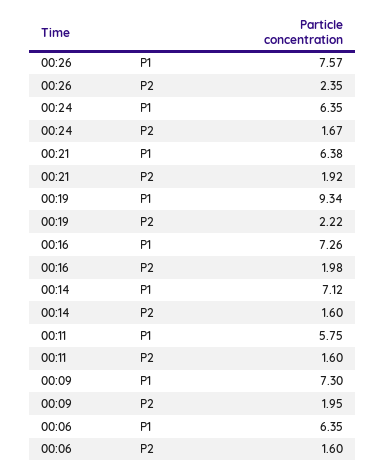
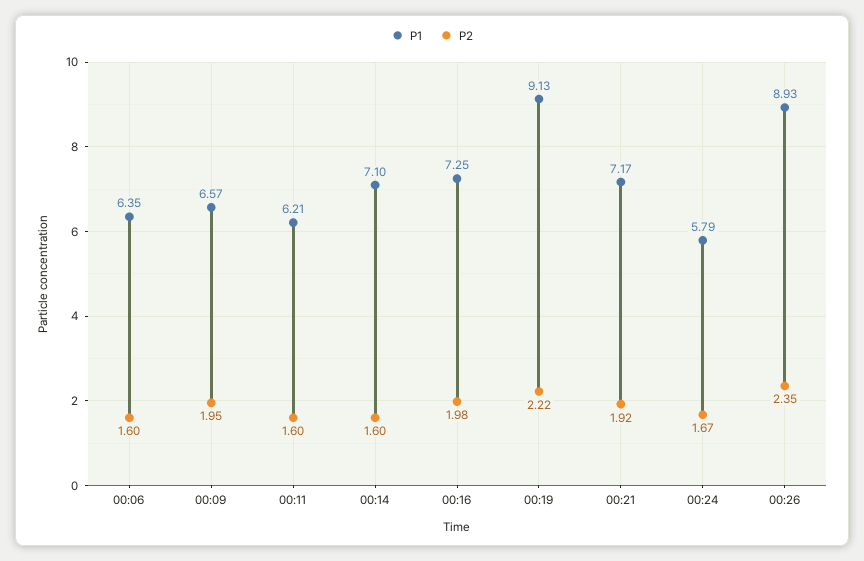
  {
    "P1": {
-     "00:26": 7.57,
+     "00:26": 8.93,
-     "00:24": 6.35,
+     "00:24": 5.79,
-     "00:21": 6.38,
+     "00:21": 7.17,
-     "00:19": 9.34,
+     "00:19": 9.13,
-     "00:16": 7.26,
+     "00:16": 7.25,
-     "00:14": 7.12,
+     "00:14": 7.1,
-     "00:11": 5.75,
+     "00:11": 6.21,
-     "00:09": 7.3,
+     "00:09": 6.57,
      "00:06": 6.35
    },
    "P2": {
      "00:26": 2.35,
      "00:24": 1.67,
      "00:21": 1.92,
      "00:19": 2.22,
      "00:16": 1.98,
      "00:14": 1.6,
      "00:11": 1.6,
      "00:09": 1.95,
      "00:06": 1.6
    }
  }

